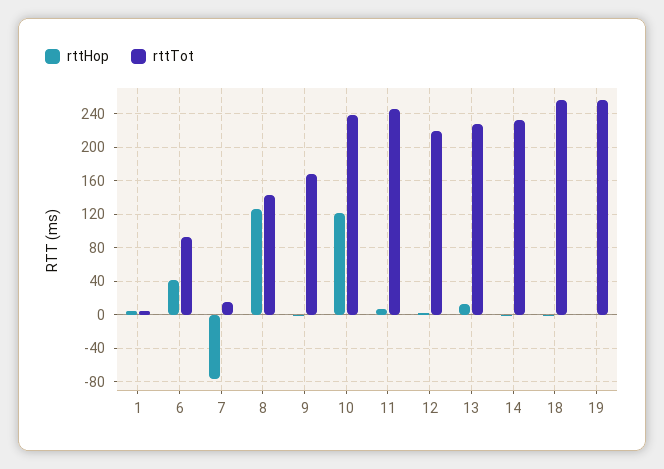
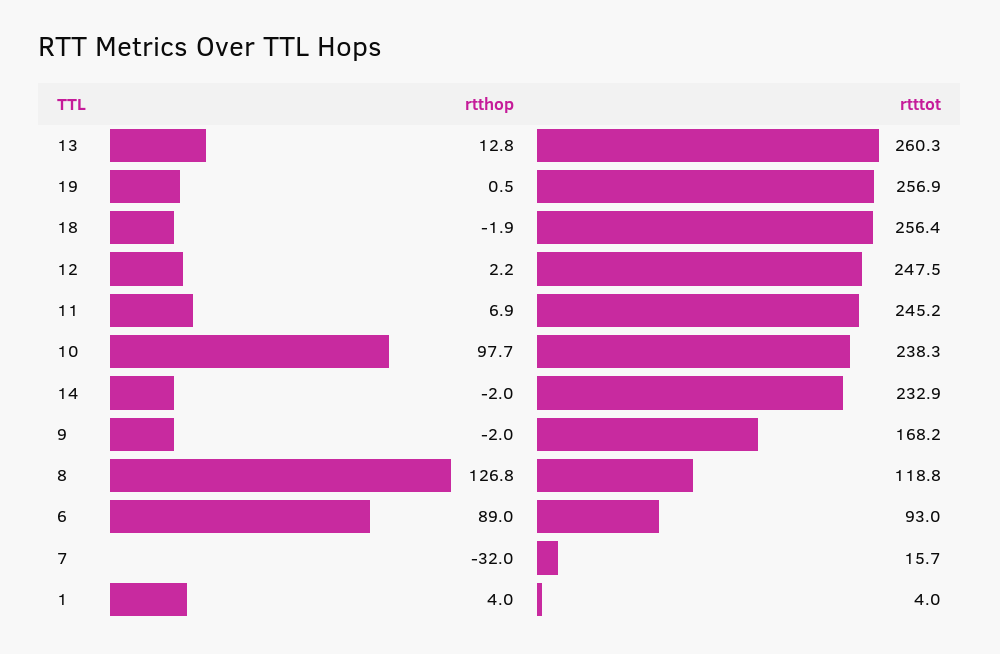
  {
    "rttHop": {
      "1": 4,
-     "6": 40,
+     "6": 89,
-     "7": -80,
+     "7": -32,
      "8": 126.8,
      "9": -2,
-     "10": 120,
+     "10": 97.7,
      "11": 6.9,
      "12": 2.2,
      "13": 12.8,
      "14": -2,
      "18": -1.9,
      "19": 0.5
    },
    "rttTot": {
      "1": 4,
      "6": 93,
      "7": 15.7,
-     "8": 140,
+     "8": 118.8,
      "9": 168.2,
      "10": 238.3,
      "11": 245.2,
-     "12": 220,
+     "12": 247.5,
-     "13": 230,
+     "13": 260.3,
      "14": 232.9,
      "18": 256.4,
      "19": 256.9
    }
  }

